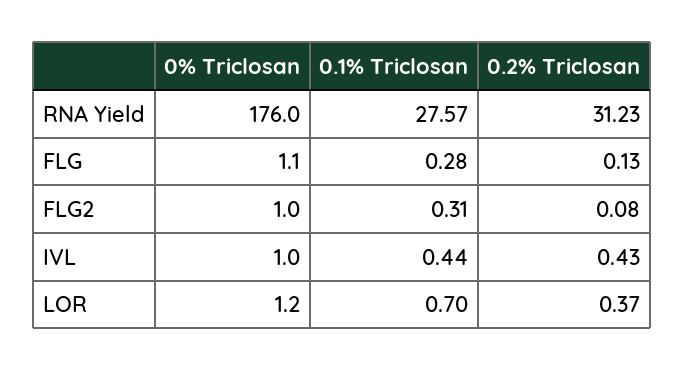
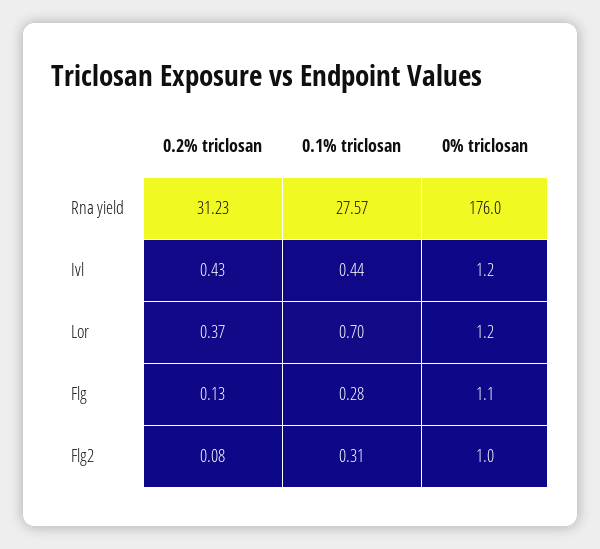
  {
    "0% Triclosan": {
      "RNA Yield": 176,
      "FLG": 1.1,
      "FLG2": 1,
-     "IVL": 1,
+     "IVL": 1.2,
      "LOR": 1.2
    },
    "0.1% Triclosan": {
      "RNA Yield": 27.57,
      "FLG": 0.28,
      "FLG2": 0.31,
      "IVL": 0.44,
      "LOR": 0.7
    },
    "0.2% Triclosan": {
      "RNA Yield": 31.23,
      "FLG": 0.13,
      "FLG2": 0.08,
      "IVL": 0.43,
      "LOR": 0.37
    }
  }

